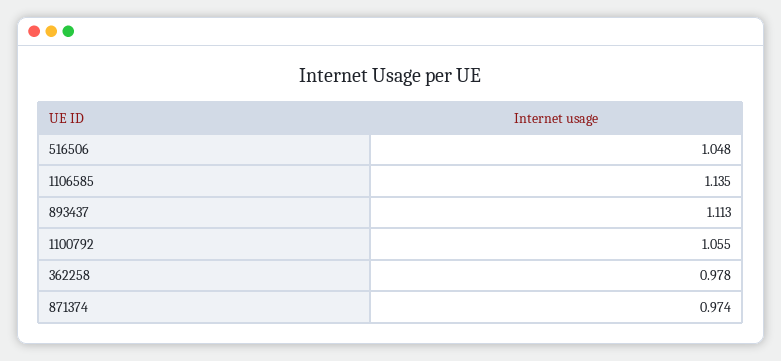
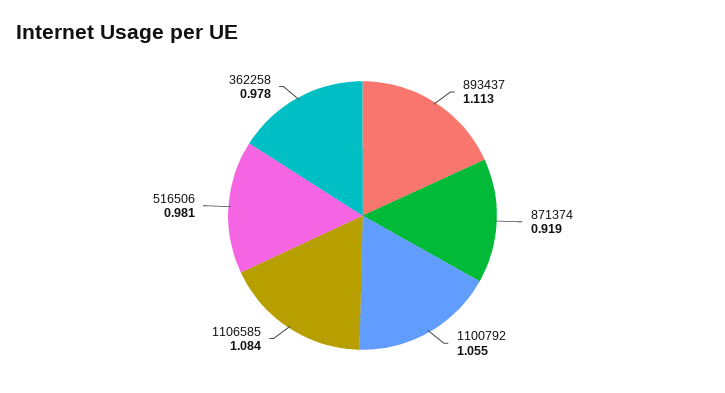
  {
-   "516506": 1.048,
+   "516506": 0.981,
-   "1106585": 1.135,
+   "1106585": 1.084,
    "893437": 1.113,
    "1100792": 1.055,
    "362258": 0.978,
-   "871374": 0.974
+   "871374": 0.919
  }

